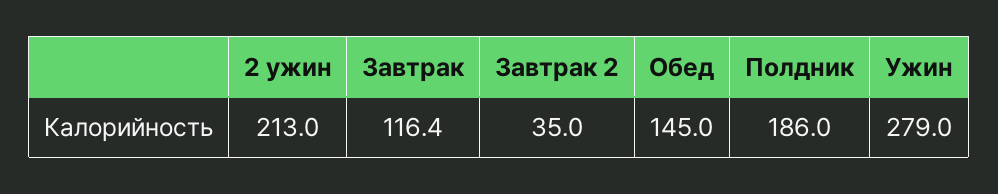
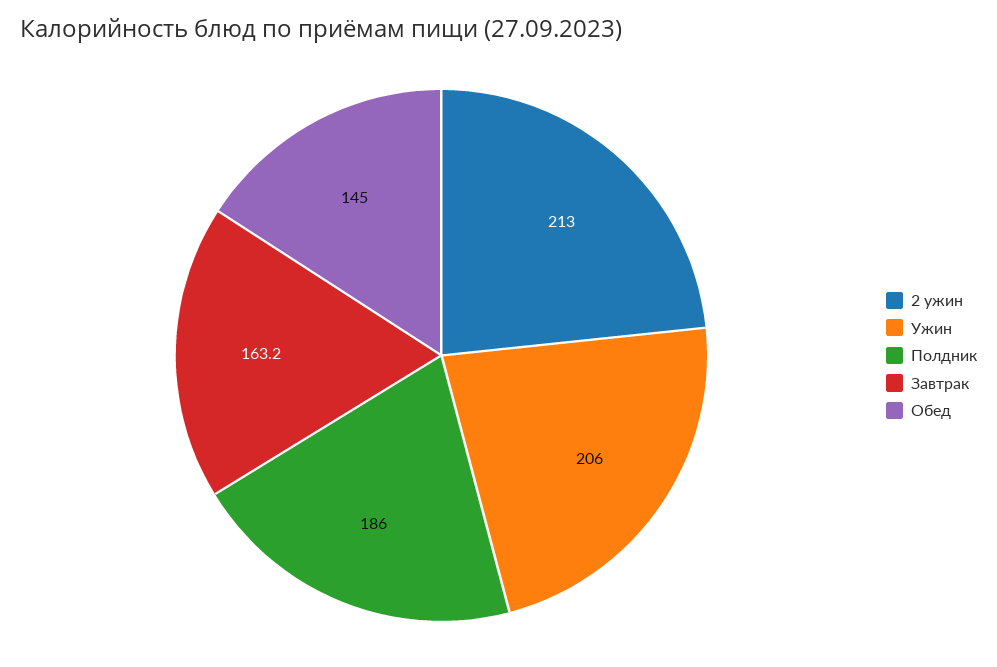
  {
    "2 ужин": 213,
-   "Завтрак": 116.4,
+   "Завтрак": 163.2,
-   "Завтрак 2": 35,
    "Обед": 145,
    "Полдник": 186,
-   "Ужин": 279
+   "Ужин": 206
  }

